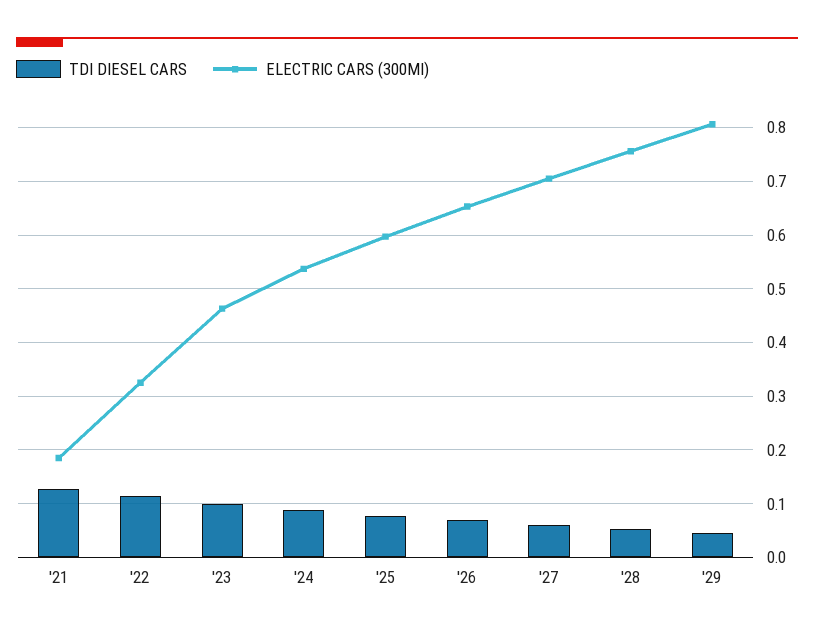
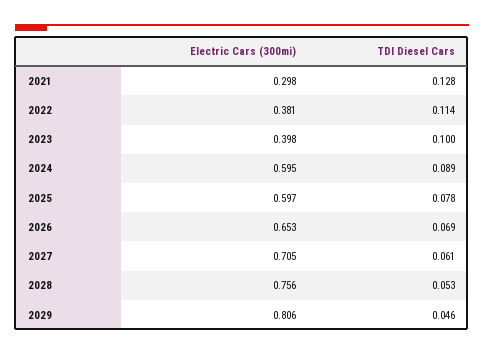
  {
    "TDI DIESEL CARS": {
      "'21": 0.128,
      "'22": 0.114,
      "'23": 0.1,
      "'24": 0.089,
      "'25": 0.078,
      "'26": 0.069,
      "'27": 0.061,
      "'28": 0.053,
      "'29": 0.046
    },
    "ELECTRIC CARS (300MI)": {
-     "'21": 0.18,
+     "'21": 0.298,
-     "'22": 0.32,
+     "'22": 0.381,
-     "'23": 0.46,
+     "'23": 0.398,
-     "'24": 0.54,
+     "'24": 0.595,
      "'25": 0.597,
      "'26": 0.653,
      "'27": 0.705,
      "'28": 0.756,
      "'29": 0.806
    }
  }

